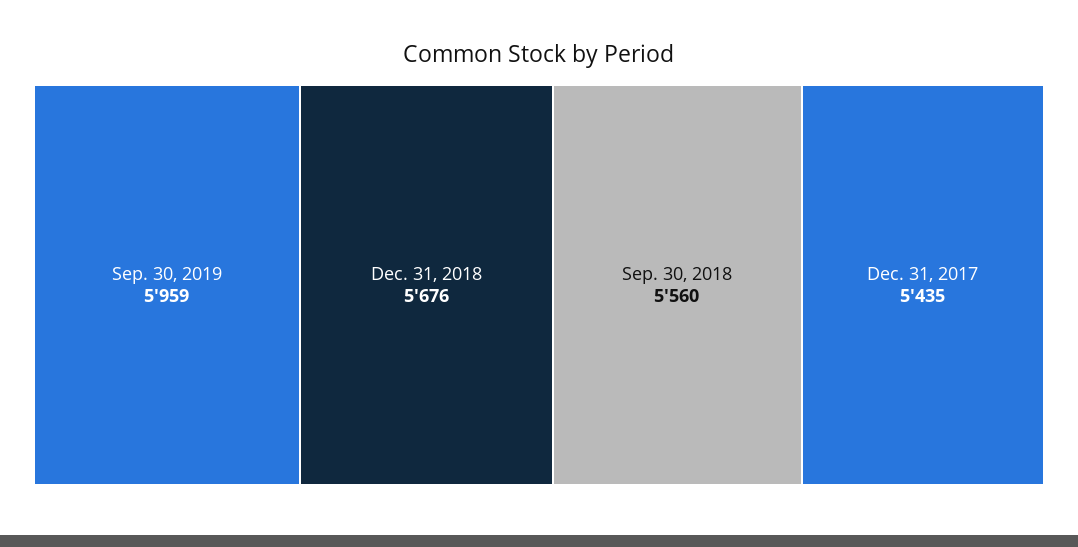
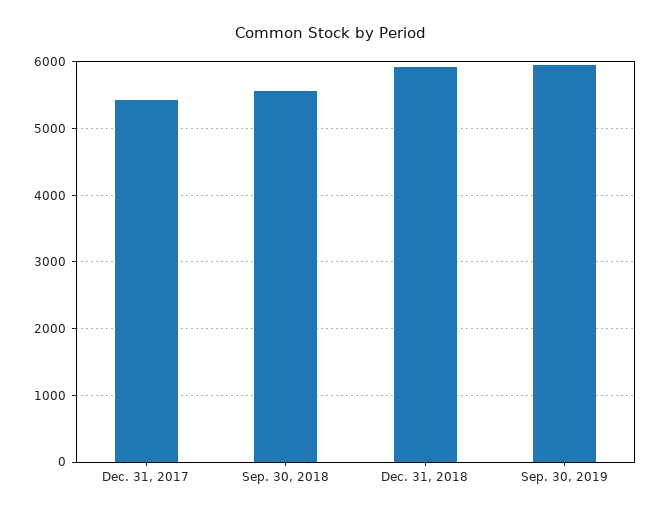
  {
    "Sep. 30, 2019": 5959,
-   "Dec. 31, 2018": 5676,
+   "Dec. 31, 2018": 5900,
    "Sep. 30, 2018": 5560,
    "Dec. 31, 2017": 5435
  }

